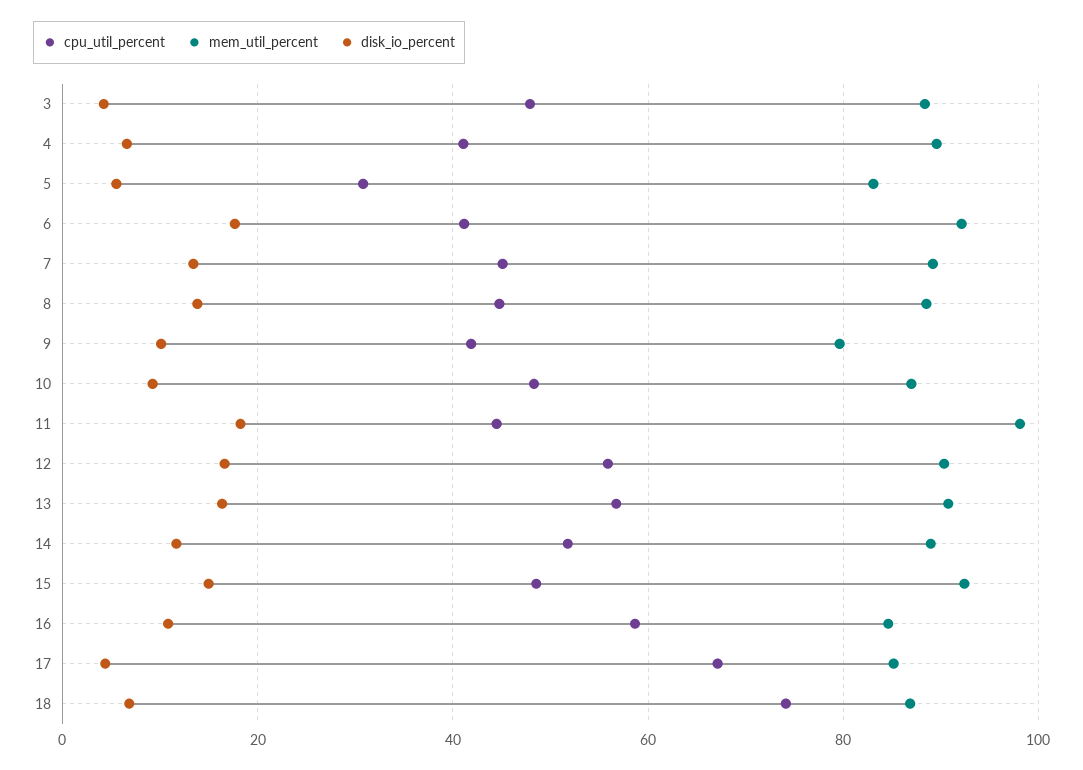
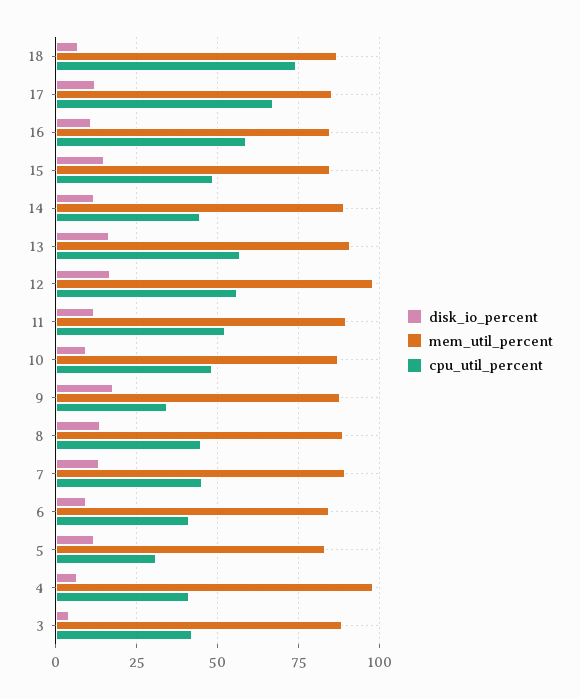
  {
    "cpu_util_percent": {
-     "3": 48,
+     "3": 42.5,
      "4": 42,
      "5": 30,
      "6": 42,
      "7": 46,
      "8": 44,
-     "9": 42,
+     "9": 35,
      "10": 48,
-     "11": 44,
+     "11": 52.5,
      "12": 56,
      "13": 56,
-     "14": 52,
+     "14": 45,
      "15": 48,
      "16": 58,
      "17": 68,
      "18": 74
    },
    "mem_util_percent": {
      "3": 88,
-     "4": 90,
+     "4": 97.5,
      "5": 84,
-     "6": 92,
+     "6": 85,
      "7": 90,
      "8": 88,
-     "9": 80,
+     "9": 87.5,
      "10": 86,
-     "11": 98,
+     "11": 90,
-     "12": 90,
+     "12": 97.5,
      "13": 90,
      "14": 88,
-     "15": 92,
+     "15": 85,
      "16": 84,
      "17": 86,
      "18": 86
    },
    "disk_io_percent": {
      "3": 4,
      "4": 6,
-     "5": 6,
+     "5": 12.5,
-     "6": 18,
+     "6": 10,
      "7": 14,
      "8": 14,
-     "9": 10,
+     "9": 17.5,
      "10": 10,
-     "11": 18,
+     "11": 12.5,
      "12": 16,
      "13": 16,
      "14": 12,
      "15": 14,
      "16": 10,
-     "17": 4,
+     "17": 12.5,
      "18": 6
    }
  }

